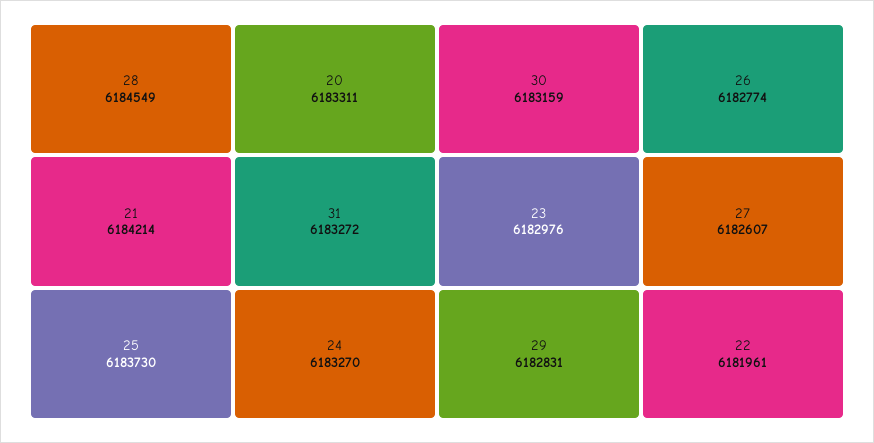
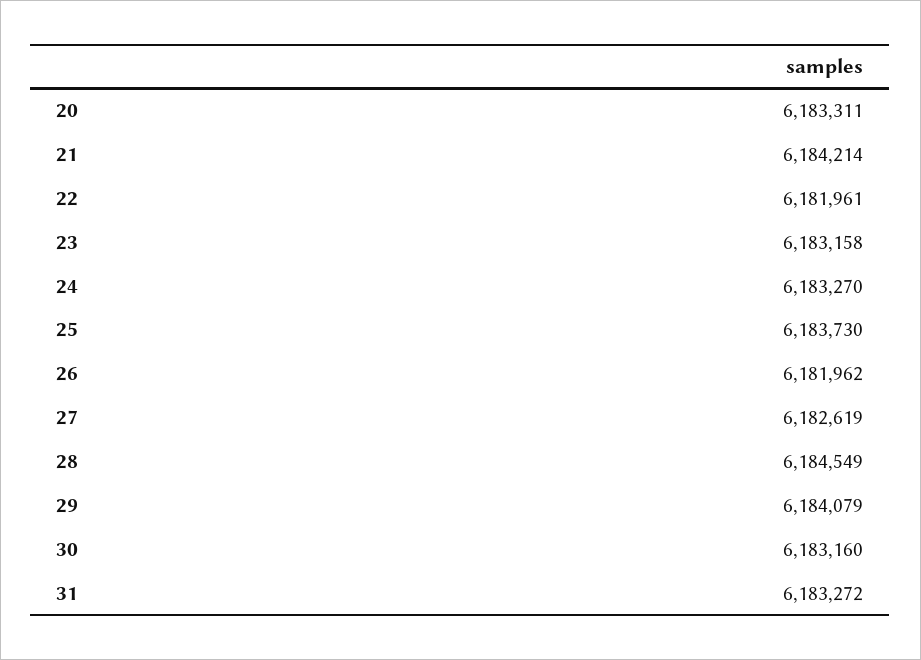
  {
    "28": 6184549,
    "21": 6184214,
    "25": 6183730,
    "20": 6183311,
    "31": 6183272,
    "24": 6183270,
-   "30": 6183159,
+   "30": 6183160,
-   "23": 6182976,
+   "23": 6183158,
-   "29": 6182831,
+   "29": 6184079,
-   "26": 6182774,
+   "26": 6181962,
-   "27": 6182607,
+   "27": 6182619,
    "22": 6181961
  }

